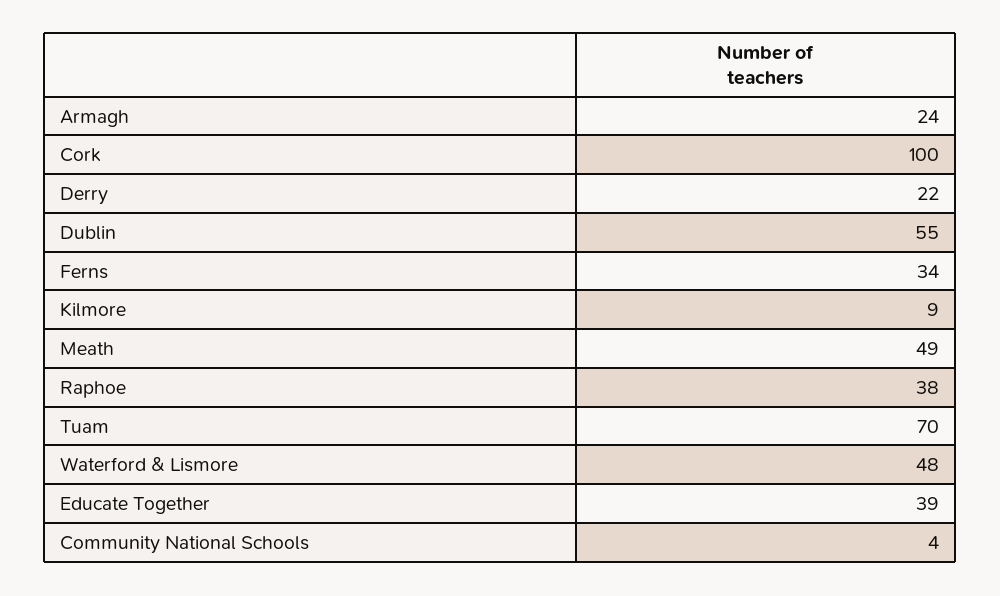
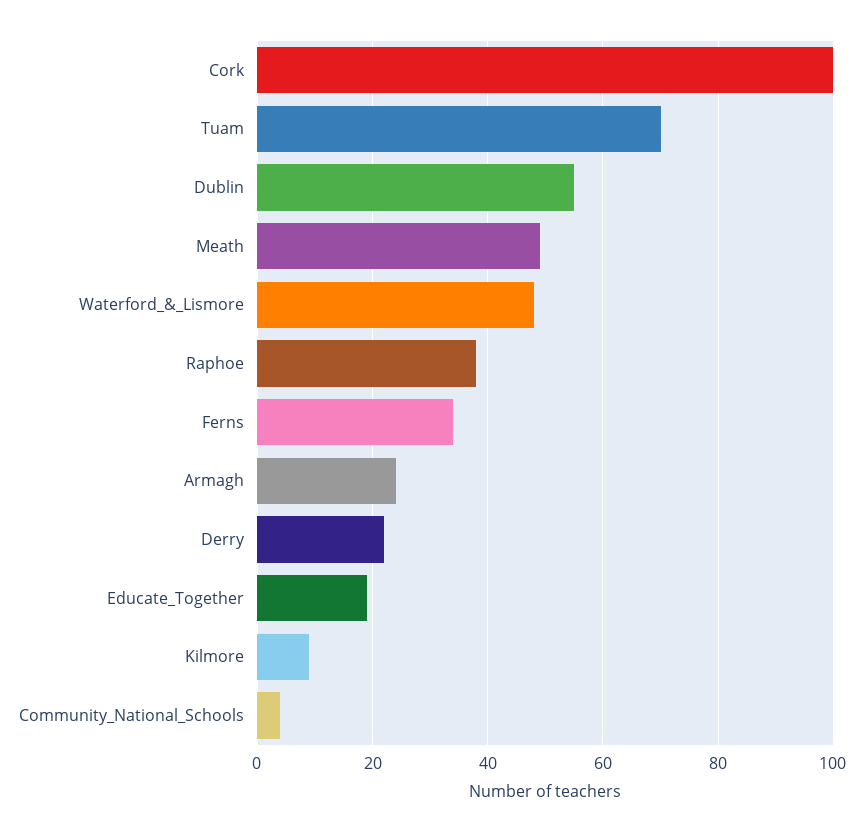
  {
    "Armagh": 24,
    "Cork": 100,
    "Derry": 22,
    "Dublin": 55,
    "Ferns": 34,
    "Kilmore": 9,
    "Meath": 49,
    "Raphoe": 38,
    "Tuam": 70,
    "Waterford & Lismore": 48,
-   "Educate Together": 39,
+   "Educate Together": 20,
    "Community National Schools": 4
  }

